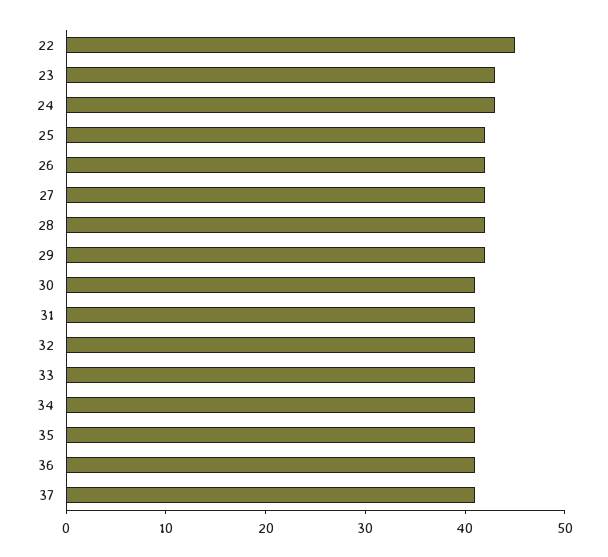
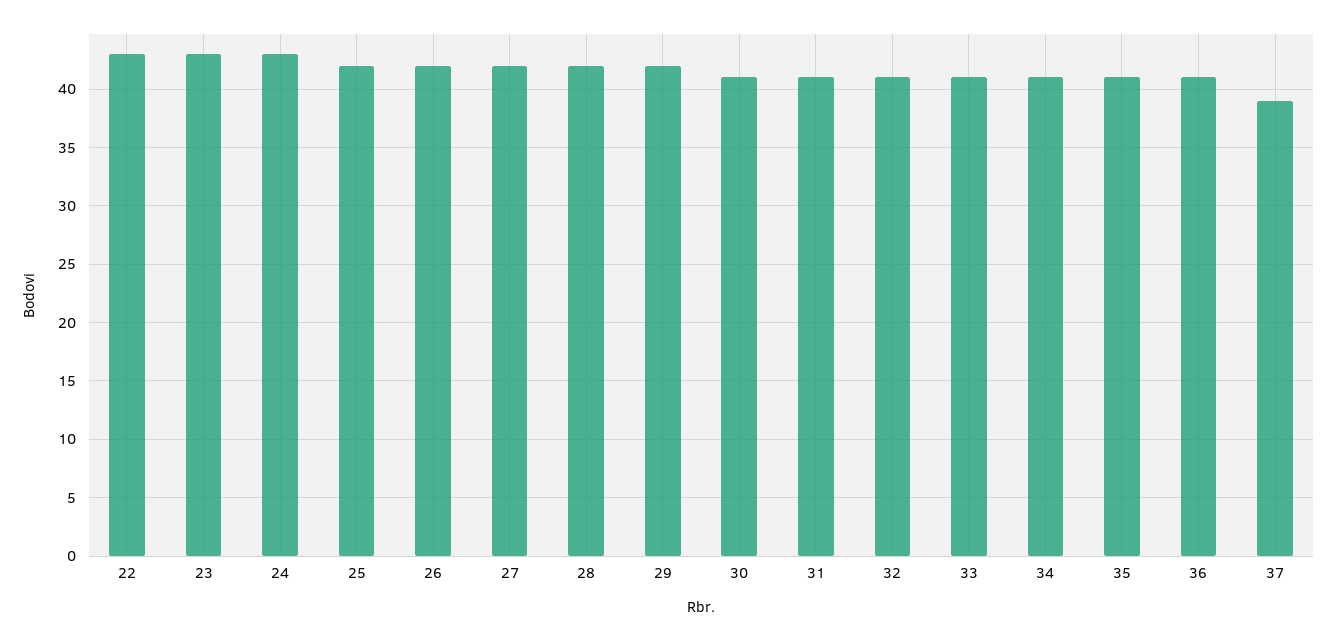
  {
-   "22": 45,
+   "22": 43,
    "23": 43,
    "24": 43,
    "25": 42,
    "26": 42,
    "27": 42,
    "28": 42,
    "29": 42,
    "30": 41,
    "31": 41,
    "32": 41,
    "33": 41,
    "34": 41,
    "35": 41,
    "36": 41,
-   "37": 41
+   "37": 39
  }

